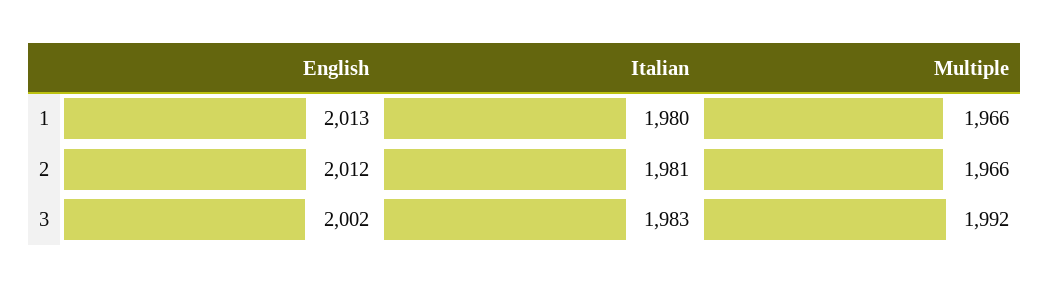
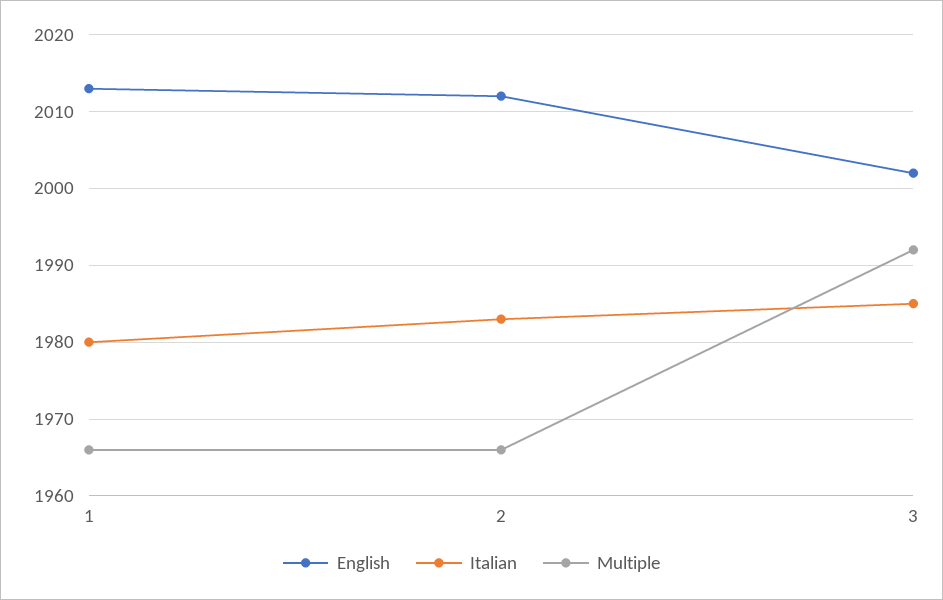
  {
    "English": {
      "1": 2013,
      "2": 2012,
      "3": 2002
    },
    "Italian": {
      "1": 1980,
-     "2": 1981,
+     "2": 1983,
-     "3": 1983
+     "3": 1985
    },
    "Multiple": {
      "1": 1966,
      "2": 1966,
      "3": 1992
    }
  }

